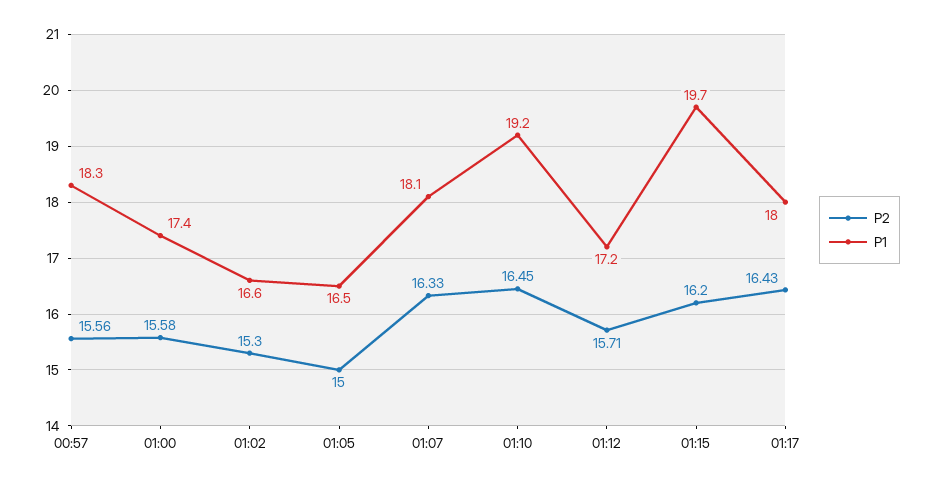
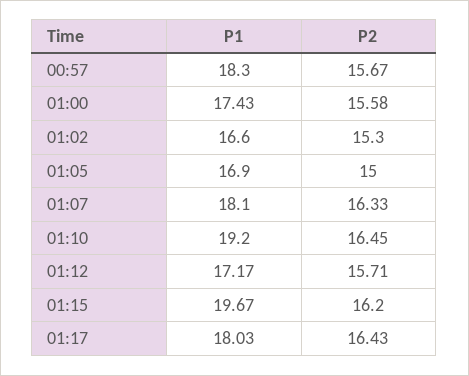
  {
    "P2": {
-     "00:57": 15.56,
+     "00:57": 15.67,
      "01:00": 15.58,
      "01:02": 15.3,
      "01:05": 15,
      "01:07": 16.33,
      "01:10": 16.45,
      "01:12": 15.71,
      "01:15": 16.2,
      "01:17": 16.43
    },
    "P1": {
      "00:57": 18.3,
      "01:00": 17.43,
      "01:02": 16.6,
-     "01:05": 16.5,
+     "01:05": 16.9,
      "01:07": 18.1,
      "01:10": 19.2,
      "01:12": 17.17,
      "01:15": 19.67,
      "01:17": 18.03
    }
  }

